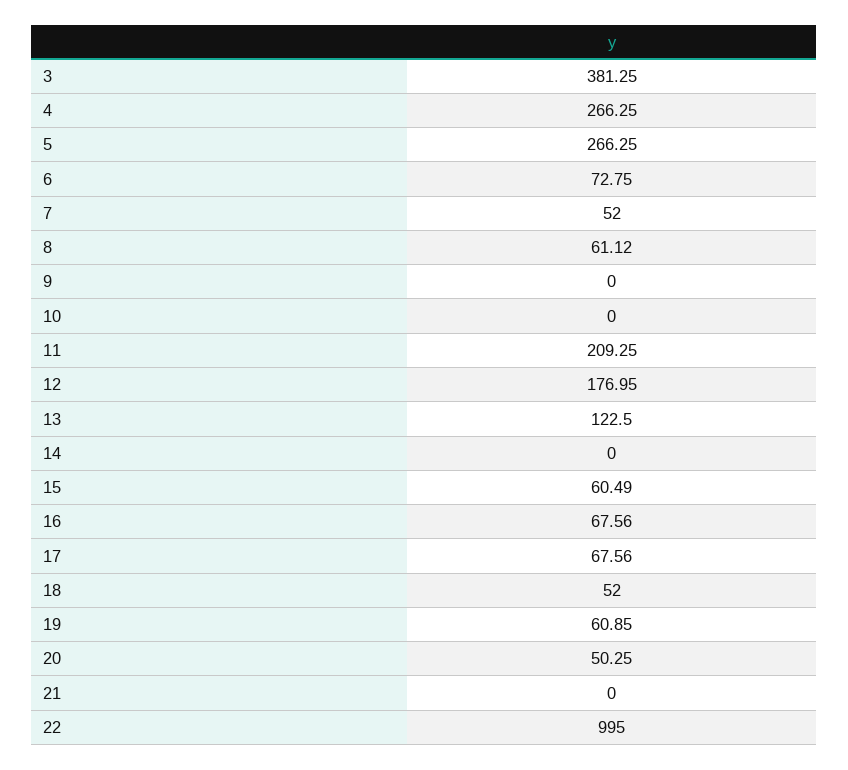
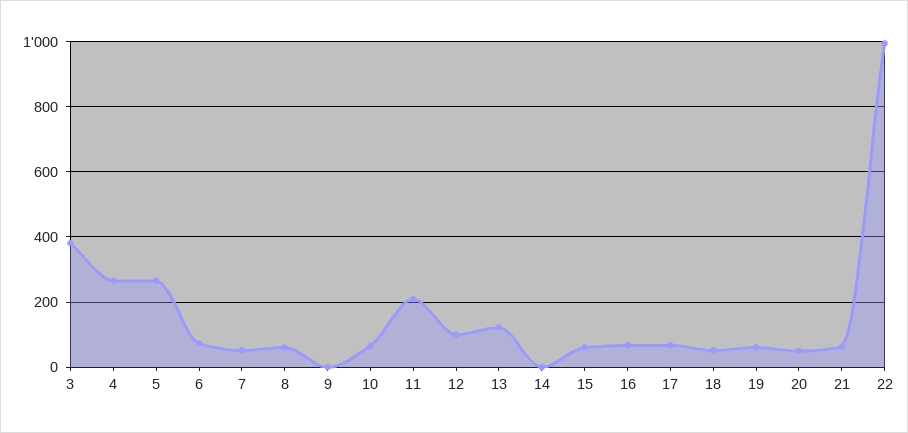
  {
    "3": 381.25,
    "4": 266.25,
    "5": 266.25,
    "6": 72.75,
    "7": 52,
    "8": 61.12,
    "9": 0,
-   "10": 0,
+   "10": 60,
    "11": 209.25,
-   "12": 176.95,
+   "12": 100,
    "13": 122.5,
    "14": 0,
    "15": 60.49,
    "16": 67.56,
    "17": 67.56,
    "18": 52,
    "19": 60.85,
    "20": 50.25,
-   "21": 0,
+   "21": 60,
    "22": 995
  }

